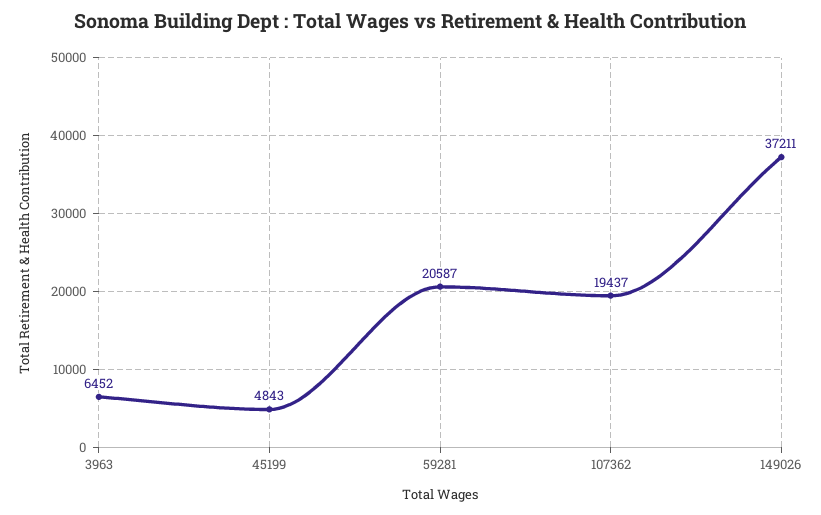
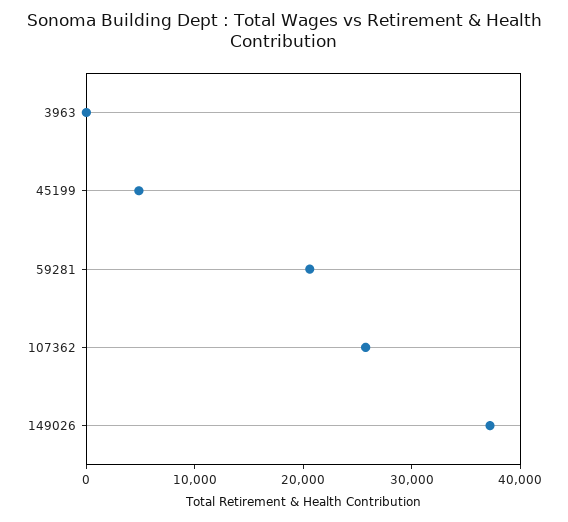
  {
-   "3963": 6452,
+   "3963": 0,
    "45199": 4843,
    "59281": 20587,
-   "107362": 19437,
+   "107362": 26000,
    "149026": 37211
  }

